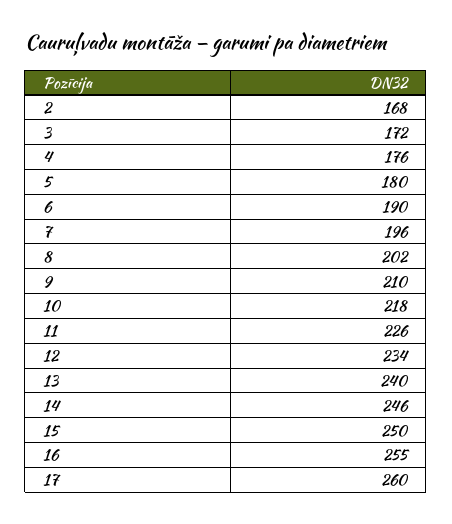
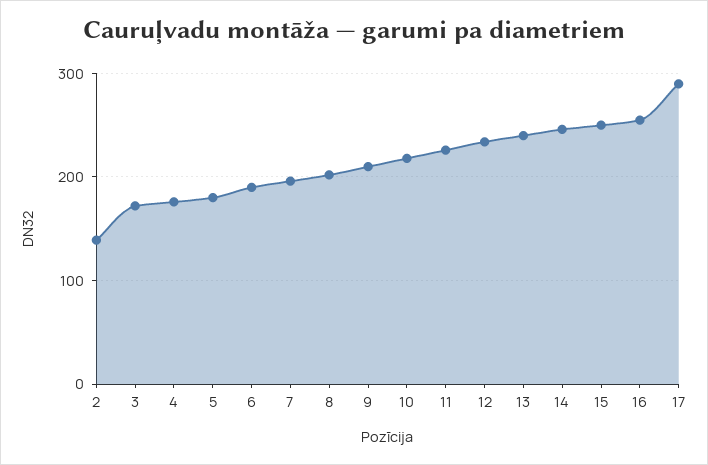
  {
-   "2": 168,
+   "2": 140,
    "3": 172,
    "4": 176,
    "5": 180,
    "6": 190,
    "7": 196,
    "8": 202,
    "9": 210,
    "10": 218,
    "11": 226,
    "12": 234,
    "13": 240,
    "14": 246,
    "15": 250,
    "16": 255,
-   "17": 260
+   "17": 290
  }

